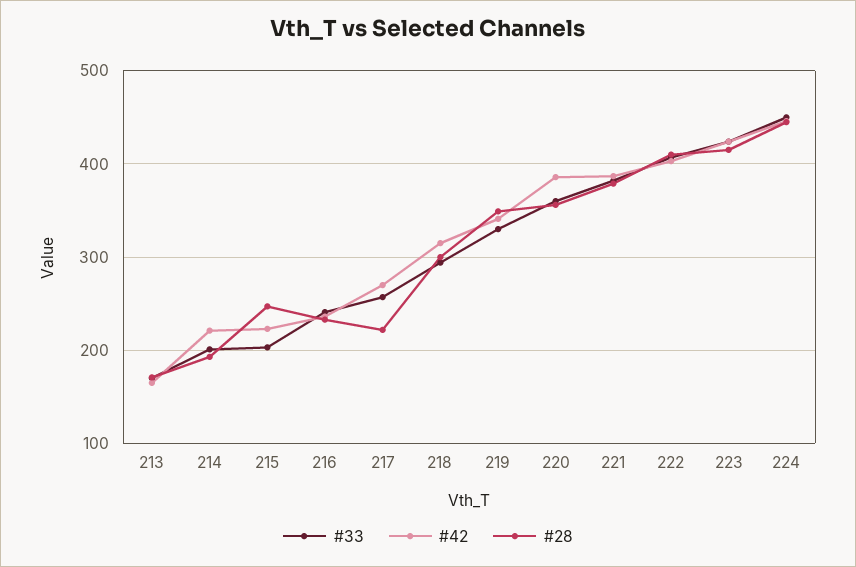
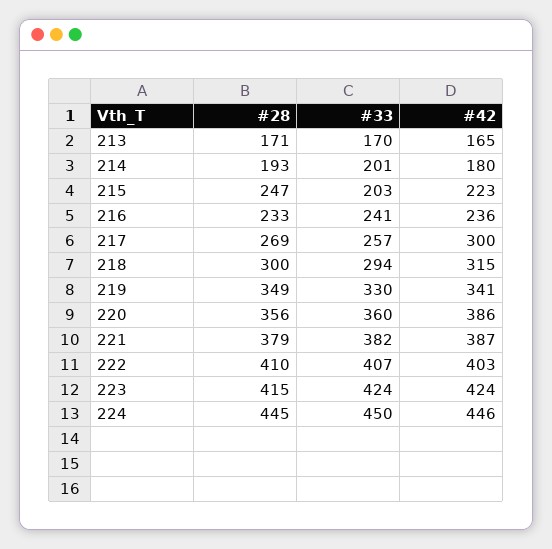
  {
    "#33": {
      "213": 170,
      "214": 201,
      "215": 203,
      "216": 241,
      "217": 257,
      "218": 294,
      "219": 330,
      "220": 360,
      "221": 382,
      "222": 407,
      "223": 424,
      "224": 450
    },
    "#42": {
      "213": 165,
-     "214": 220,
+     "214": 180,
      "215": 223,
      "216": 236,
-     "217": 270,
+     "217": 300,
      "218": 315,
      "219": 341,
      "220": 386,
      "221": 387,
      "222": 403,
      "223": 424,
      "224": 446
    },
    "#28": {
      "213": 171,
      "214": 193,
      "215": 247,
      "216": 233,
-     "217": 220,
+     "217": 269,
      "218": 300,
      "219": 349,
      "220": 356,
      "221": 379,
      "222": 410,
      "223": 415,
      "224": 445
    }
  }

